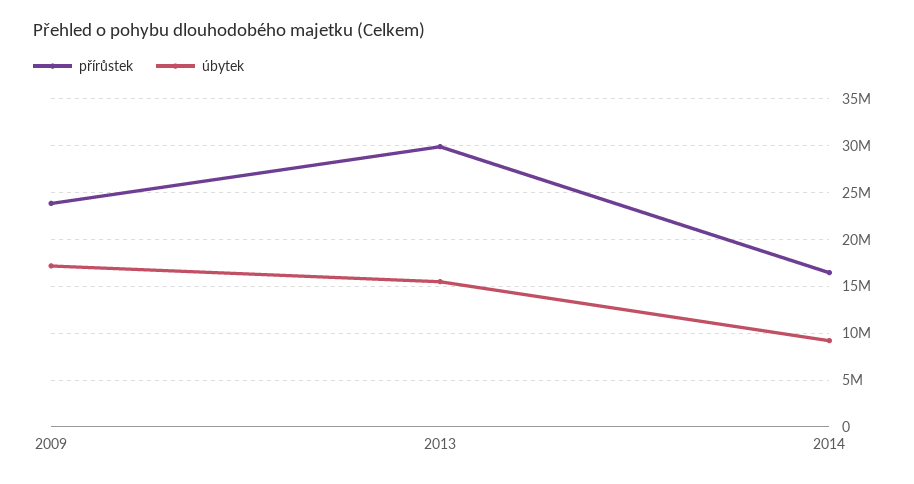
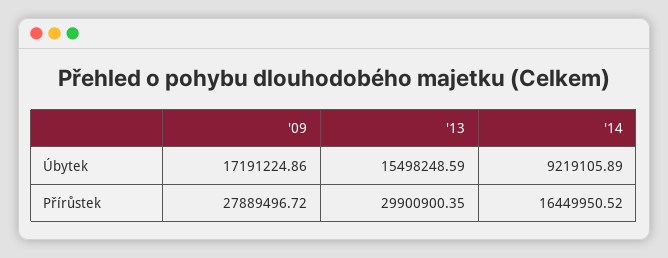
  {
    "přírůstek": {
-     "2009": 24000000,
+     "2009": 27889496.72,
      "2013": 29900900.35,
      "2014": 16449950.52
    },
    "úbytek": {
      "2009": 17191224.86,
      "2013": 15498248.59,
      "2014": 9219105.89
    }
  }

